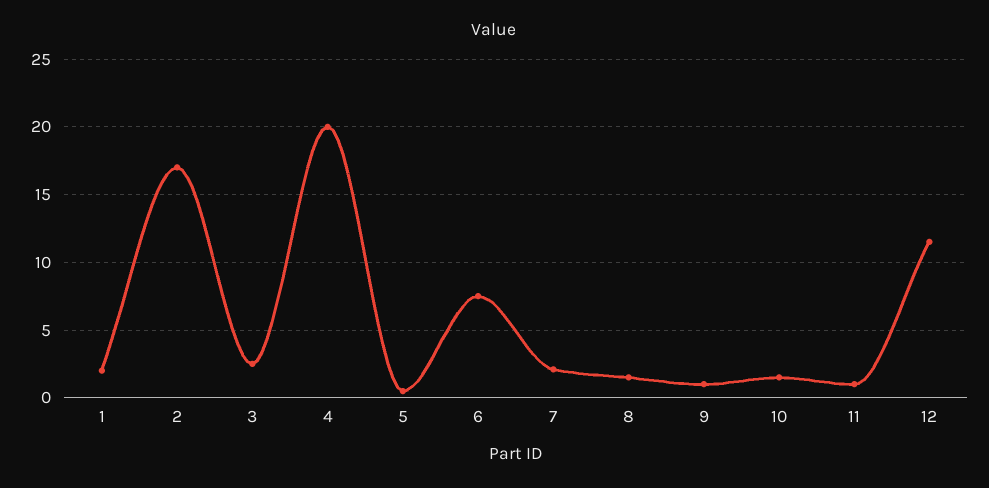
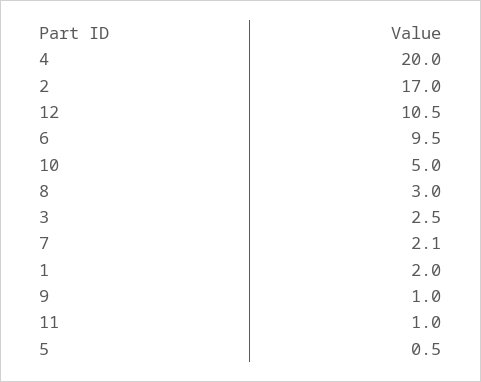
  {
    "1": 2,
    "2": 17,
    "3": 2.5,
    "4": 20,
    "5": 0.5,
-   "6": 7.5,
+   "6": 9.5,
    "7": 2.1,
-   "8": 1.5,
+   "8": 3,
    "9": 1,
-   "10": 1.5,
+   "10": 5,
    "11": 1,
-   "12": 11.5
+   "12": 10.5
  }

